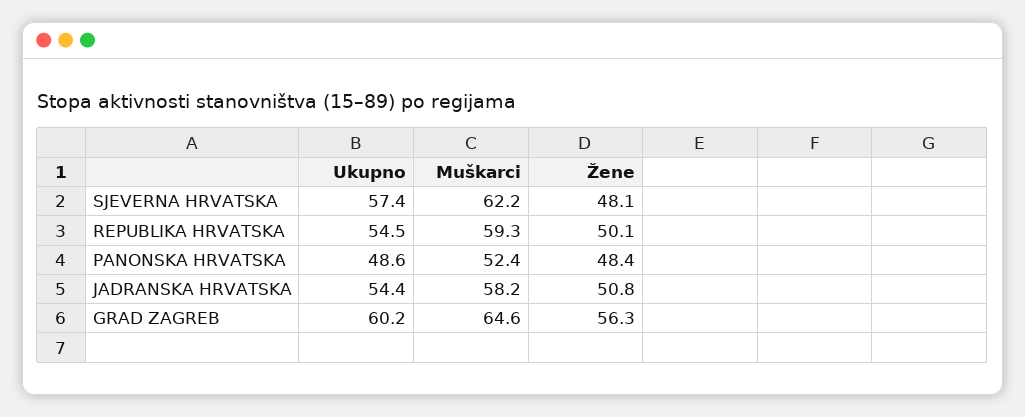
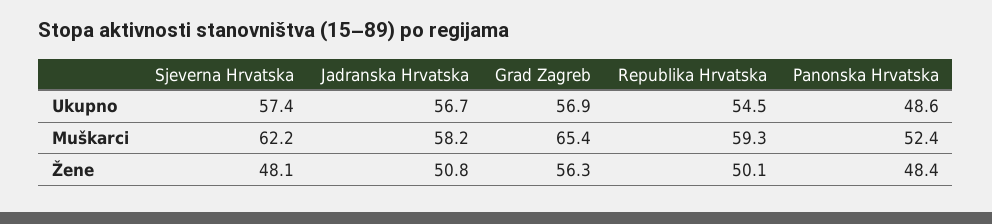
  {
    "Ukupno": {
      "SJEVERNA HRVATSKA": 57.4,
      "REPUBLIKA HRVATSKA": 54.5,
      "PANONSKA HRVATSKA": 48.6,
-     "JADRANSKA HRVATSKA": 54.4,
+     "JADRANSKA HRVATSKA": 56.7,
-     "GRAD ZAGREB": 60.2
+     "GRAD ZAGREB": 56.9
    },
    "Muškarci": {
      "SJEVERNA HRVATSKA": 62.2,
      "REPUBLIKA HRVATSKA": 59.3,
      "PANONSKA HRVATSKA": 52.4,
      "JADRANSKA HRVATSKA": 58.2,
-     "GRAD ZAGREB": 64.6
+     "GRAD ZAGREB": 65.4
    },
    "Žene": {
      "SJEVERNA HRVATSKA": 48.1,
      "REPUBLIKA HRVATSKA": 50.1,
      "PANONSKA HRVATSKA": 48.4,
      "JADRANSKA HRVATSKA": 50.8,
      "GRAD ZAGREB": 56.3
    }
  }

